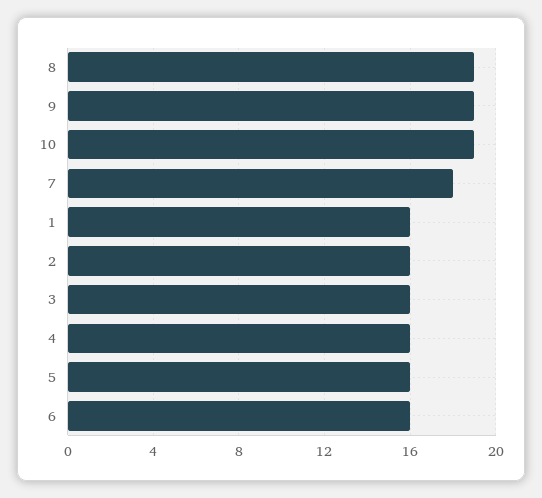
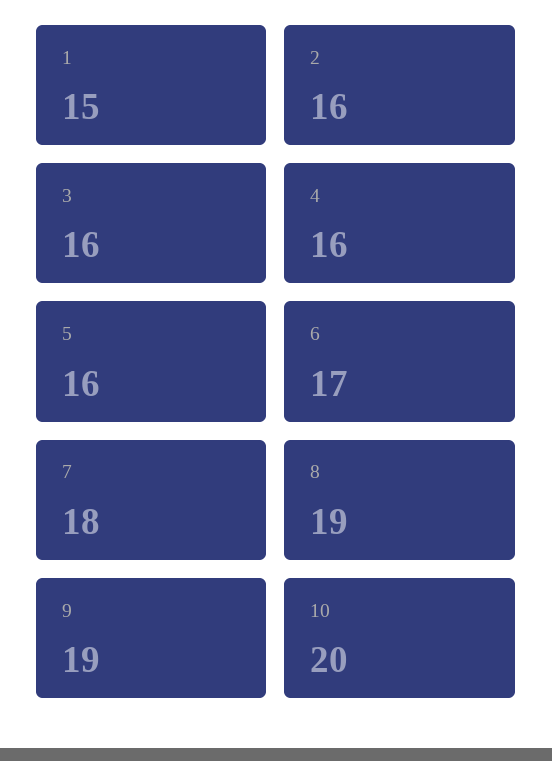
  {
    "8": 19,
    "9": 19,
-   "10": 19,
+   "10": 20,
    "7": 18,
-   "1": 16,
+   "1": 15,
    "2": 16,
    "3": 16,
    "4": 16,
    "5": 16,
-   "6": 16
+   "6": 17
  }

